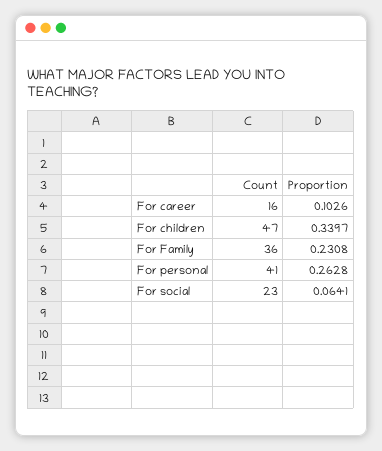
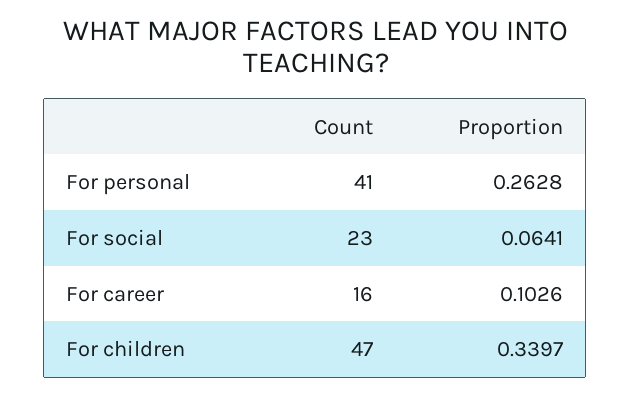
  {
    "Count": {
      "For career": 16,
      "For children": 47,
-     "For Family": 36,
      "For personal": 41,
      "For social": 23
    },
    "Proportion": {
      "For career": 0.1026,
      "For children": 0.3397,
-     "For Family": 0.2308,
      "For personal": 0.2628,
      "For social": 0.0641
    }
  }

